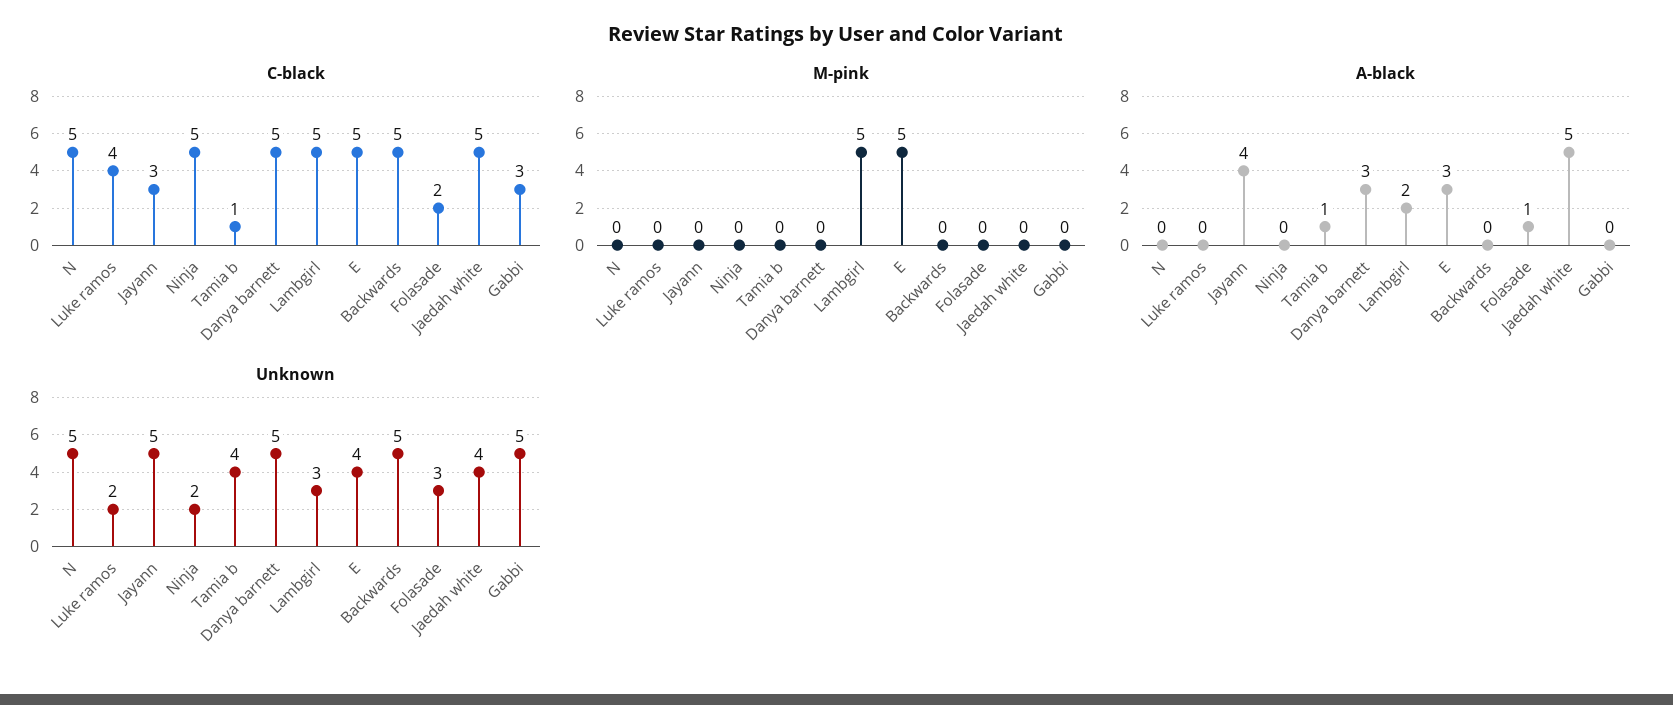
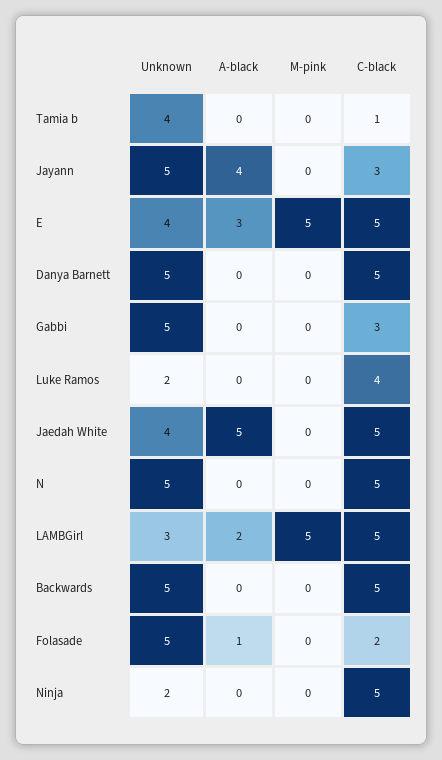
  {
    "C-black": {
      "N": 5,
      "Luke ramos": 4,
      "Jayann": 3,
      "Ninja": 5,
      "Tamia b": 1,
      "Danya barnett": 5,
      "Lambgirl": 5,
      "E": 5,
      "Backwards": 5,
      "Folasade": 2,
      "Jaedah white": 5,
      "Gabbi": 3
    },
    "M-pink": {
      "N": 0,
      "Luke ramos": 0,
      "Jayann": 0,
      "Ninja": 0,
      "Tamia b": 0,
      "Danya barnett": 0,
      "Lambgirl": 5,
      "E": 5,
      "Backwards": 0,
      "Folasade": 0,
      "Jaedah white": 0,
      "Gabbi": 0
    },
    "A-black": {
      "N": 0,
      "Luke ramos": 0,
      "Jayann": 4,
      "Ninja": 0,
-     "Tamia b": 1,
+     "Tamia b": 0,
-     "Danya barnett": 3,
+     "Danya barnett": 0,
      "Lambgirl": 2,
      "E": 3,
      "Backwards": 0,
      "Folasade": 1,
      "Jaedah white": 5,
      "Gabbi": 0
    },
    "Unknown": {
      "N": 5,
      "Luke ramos": 2,
      "Jayann": 5,
      "Ninja": 2,
      "Tamia b": 4,
      "Danya barnett": 5,
      "Lambgirl": 3,
      "E": 4,
      "Backwards": 5,
-     "Folasade": 3,
+     "Folasade": 5,
      "Jaedah white": 4,
      "Gabbi": 5
    }
  }

